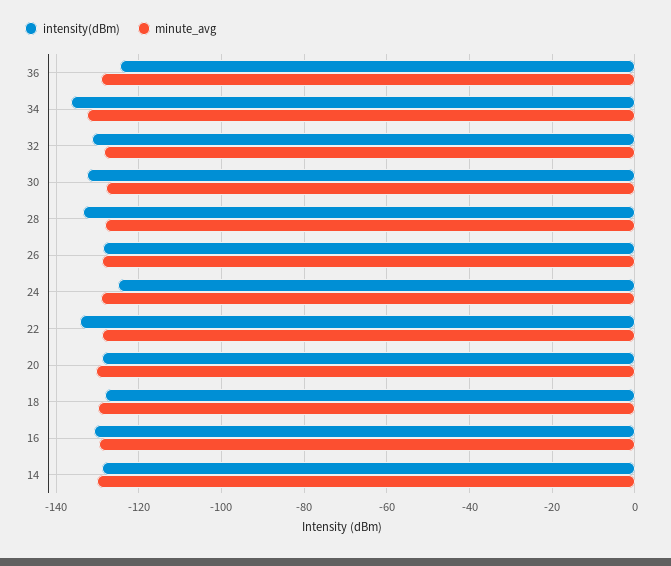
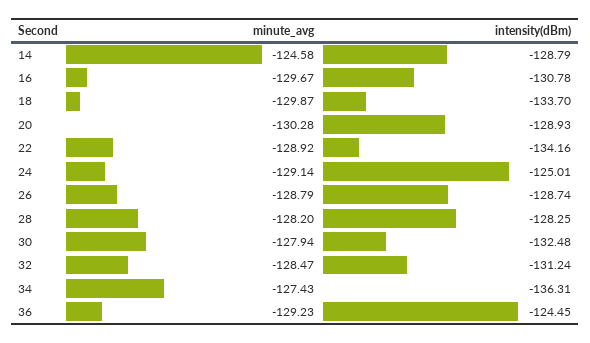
  {
    "intensity(dBm)": {
      "36": -124.45,
      "34": -136.31,
      "32": -131.24,
      "30": -132.48,
-     "28": -134,
+     "28": -128.25,
      "26": -128.74,
      "24": -125.01,
      "22": -134.16,
      "20": -128.93,
-     "18": -128,
+     "18": -133.7,
      "16": -130.78,
      "14": -128.79
    },
    "minute_avg": {
      "36": -129.23,
-     "34": -132,
+     "34": -127.43,
      "32": -128.47,
      "30": -127.94,
      "28": -128.2,
      "26": -128.79,
      "24": -129.14,
      "22": -128.92,
      "20": -130.28,
      "18": -129.87,
      "16": -129.67,
-     "14": -130
+     "14": -124.58
    }
  }

